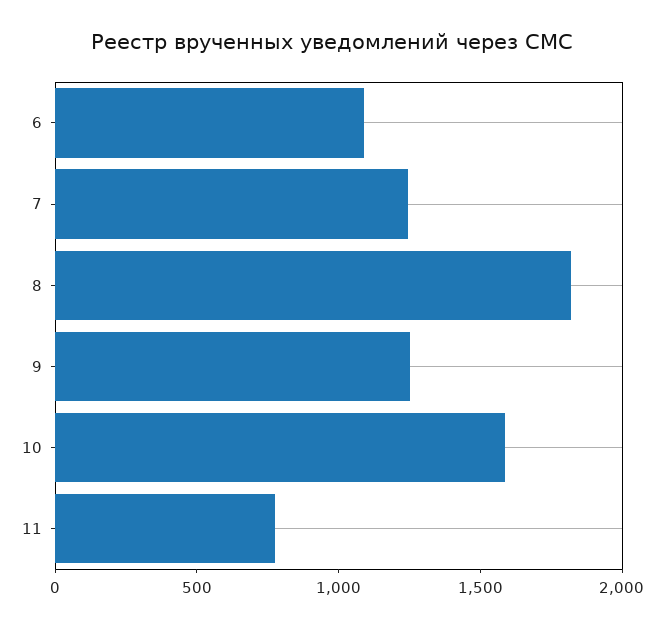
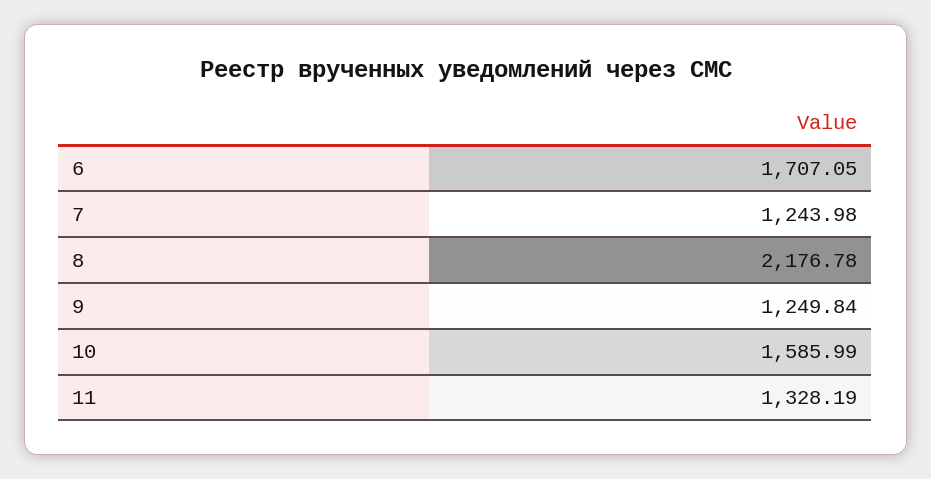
  {
-   "6": 1100,
+   "6": 1707.05,
    "7": 1243.98,
-   "8": 1800,
+   "8": 2176.78,
    "9": 1249.84,
    "10": 1585.99,
-   "11": 800
+   "11": 1328.19
  }

